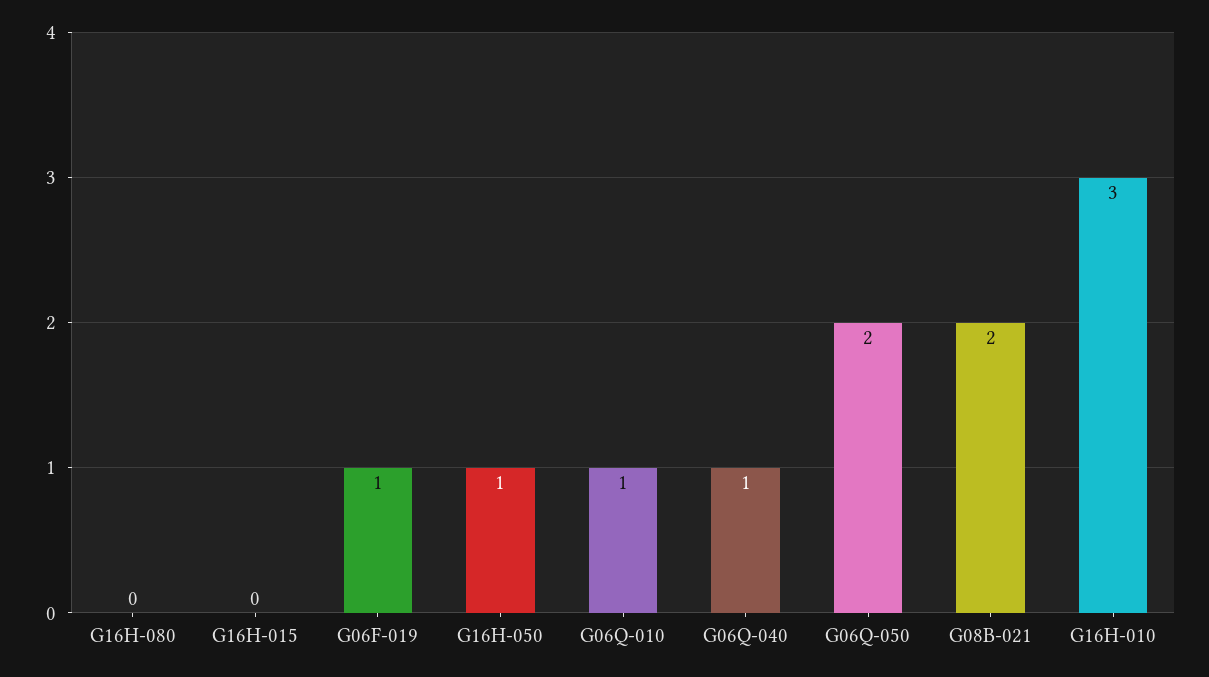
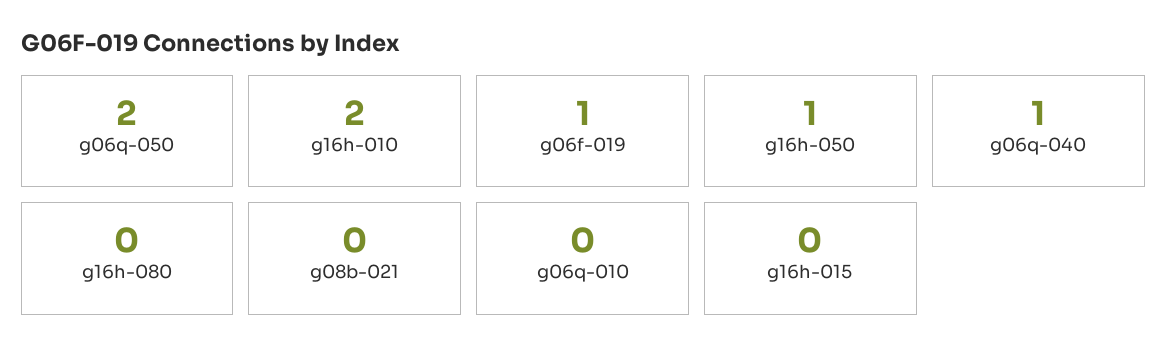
  {
    "G16H-080": 0,
    "G16H-015": 0,
    "G06F-019": 1,
    "G16H-050": 1,
-   "G06Q-010": 1,
+   "G06Q-010": 0,
    "G06Q-040": 1,
    "G06Q-050": 2,
-   "G08B-021": 2,
+   "G08B-021": 0,
-   "G16H-010": 3
+   "G16H-010": 2
  }

